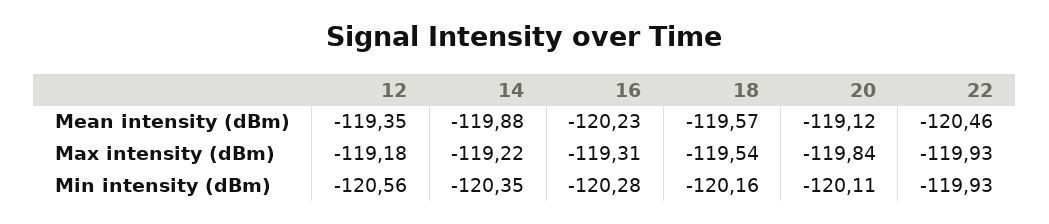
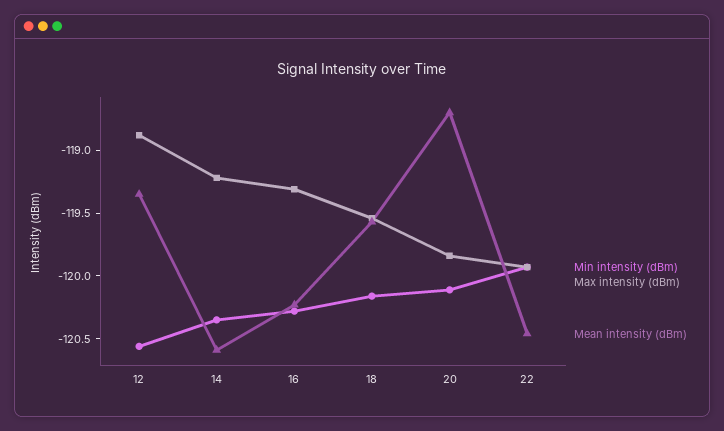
  {
    "Mean intensity (dBm)": {
      "12": -119.35,
-     "14": -119.88,
+     "14": -120.6,
      "16": -120.23,
      "18": -119.57,
-     "20": -119.12,
+     "20": -118.7,
      "22": -120.46
    },
    "Max intensity (dBm)": {
-     "12": -119.18,
+     "12": -118.9,
      "14": -119.22,
      "16": -119.31,
      "18": -119.54,
      "20": -119.84,
      "22": -119.93
    },
    "Min intensity (dBm)": {
      "12": -120.56,
      "14": -120.35,
      "16": -120.28,
      "18": -120.16,
      "20": -120.11,
      "22": -119.93
    }
  }

